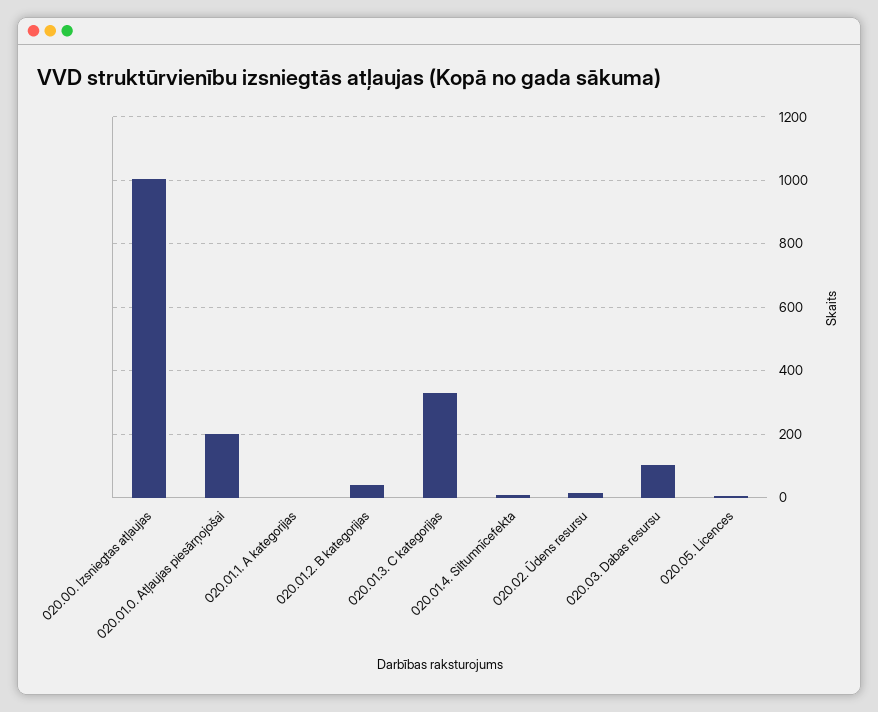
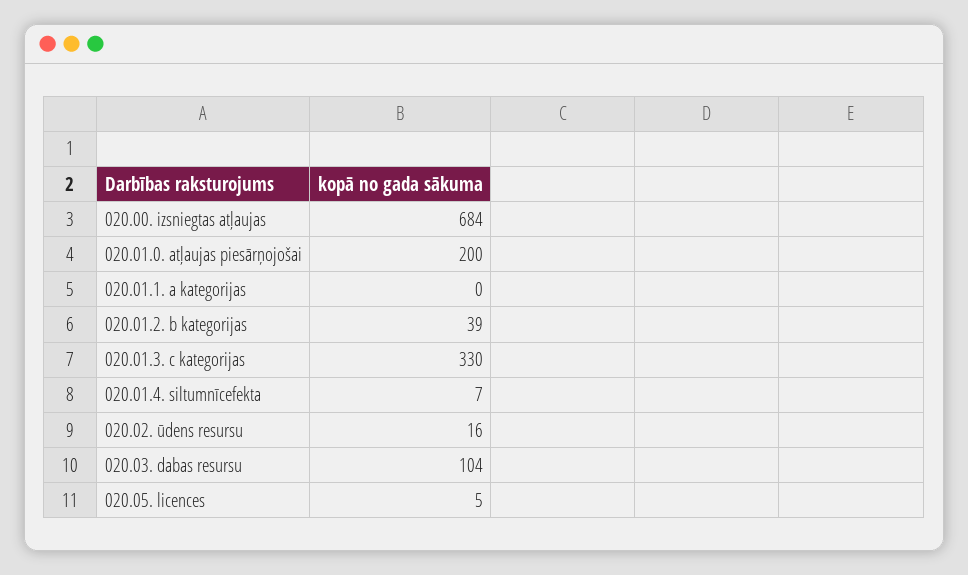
  {
-   "020.00. Izsniegtas atļaujas": 1000,
+   "020.00. Izsniegtas atļaujas": 684,
    "020.01.0. Atļaujas piesārņojošai": 200,
    "020.01.1. A kategorijas": 0,
    "020.01.2. B kategorijas": 39,
    "020.01.3. C kategorijas": 330,
    "020.01.4. Siltumnīcefekta": 7,
    "020.02. Ūdens resursu": 16,
    "020.03. Dabas resursu": 104,
    "020.05. Licences": 5
  }

